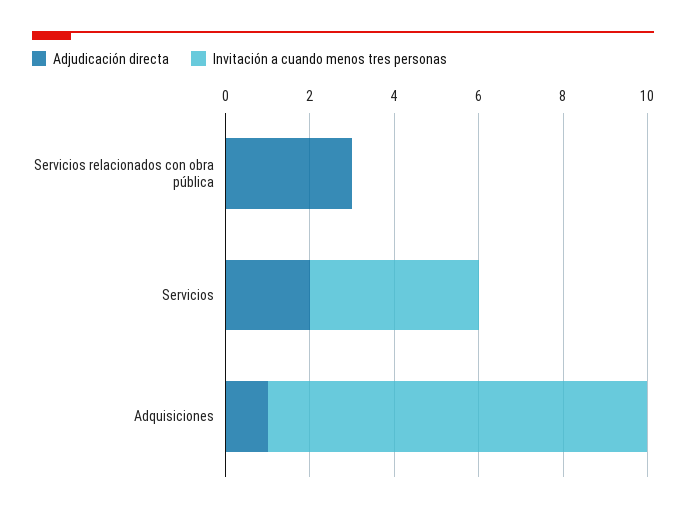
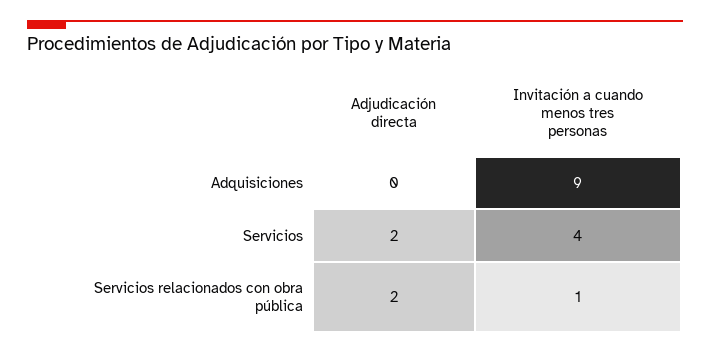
  {
    "Adjudicación directa": {
-     "Servicios relacionados con obra pública": 3,
+     "Servicios relacionados con obra pública": 2,
      "Servicios": 2,
-     "Adquisiciones": 1
+     "Adquisiciones": 0
    },
    "Invitación a cuando menos tres personas": {
-     "Servicios relacionados con obra pública": 0,
+     "Servicios relacionados con obra pública": 1,
      "Servicios": 4,
      "Adquisiciones": 9
    }
  }

